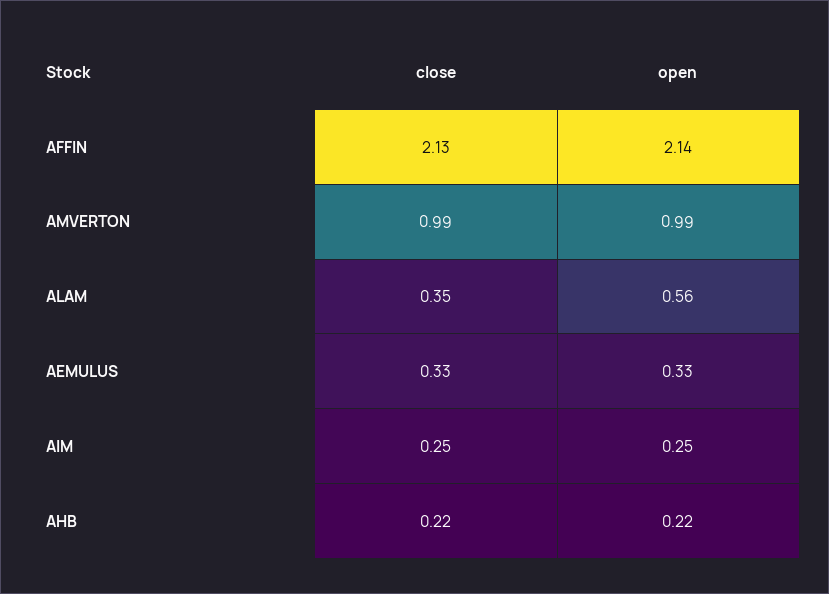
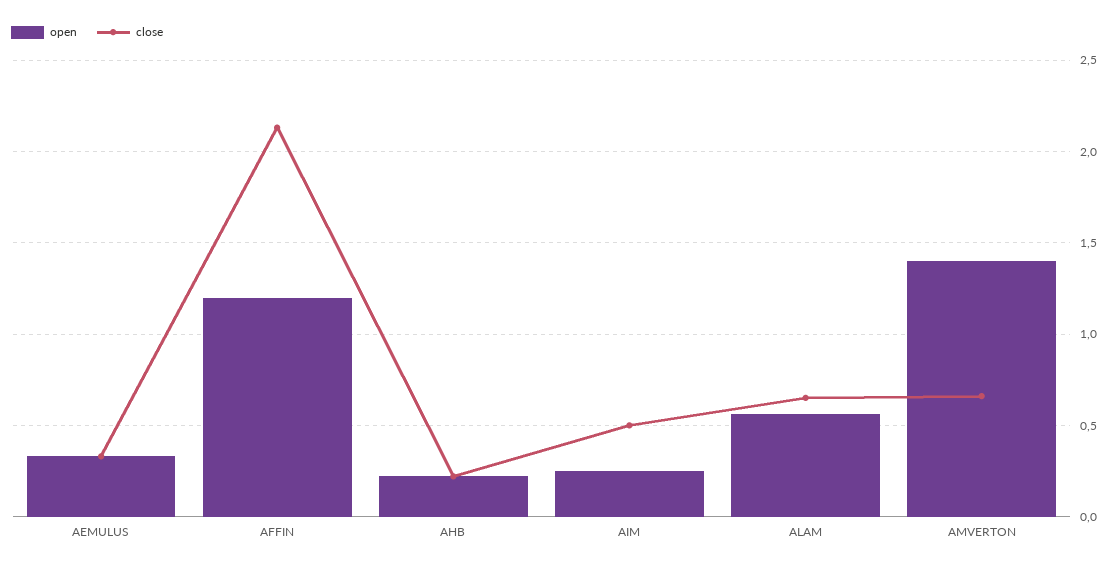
  {
    "close": {
      "AFFIN": 2.13,
-     "AMVERTON": 0.99,
+     "AMVERTON": 0.65,
-     "ALAM": 0.35,
+     "ALAM": 0.65,
      "AEMULUS": 0.33,
-     "AIM": 0.25,
+     "AIM": 0.5,
      "AHB": 0.22
    },
    "open": {
-     "AFFIN": 2.14,
+     "AFFIN": 1.2,
-     "AMVERTON": 0.99,
+     "AMVERTON": 1.4,
      "ALAM": 0.56,
      "AEMULUS": 0.33,
      "AIM": 0.25,
      "AHB": 0.22
    }
  }

